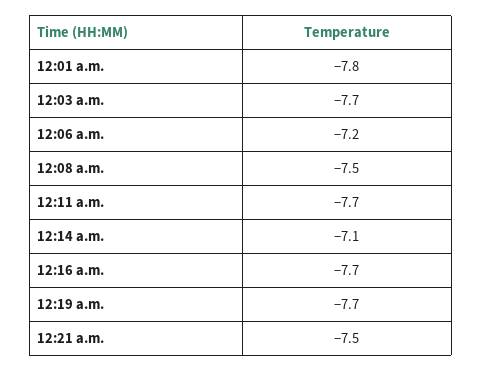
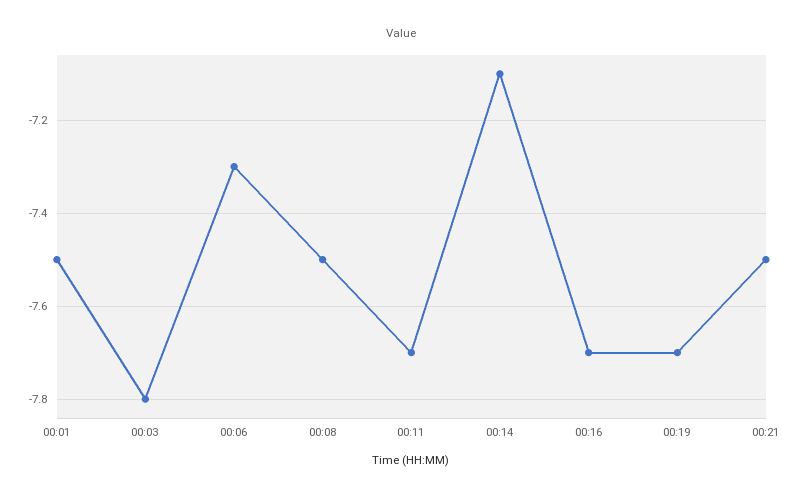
  {
-   "12:01 a.m.": -7.8,
+   "12:01 a.m.": -7.5,
-   "12:03 a.m.": -7.7,
+   "12:03 a.m.": -7.8,
-   "12:06 a.m.": -7.2,
+   "12:06 a.m.": -7.3,
    "12:08 a.m.": -7.5,
    "12:11 a.m.": -7.7,
    "12:14 a.m.": -7.1,
    "12:16 a.m.": -7.7,
    "12:19 a.m.": -7.7,
    "12:21 a.m.": -7.5
  }

